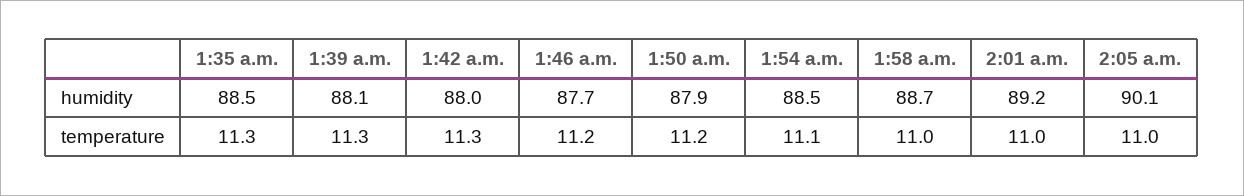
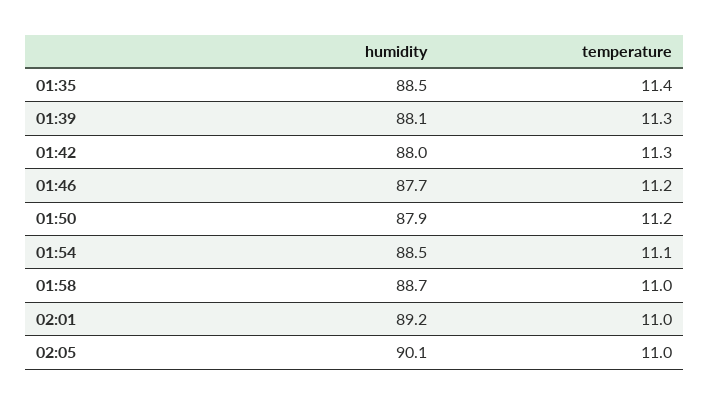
  {
    "1:35 a.m.": {
      "humidity": 88.5,
-     "temperature": 11.3
+     "temperature": 11.4
    },
    "1:39 a.m.": {
      "humidity": 88.1,
      "temperature": 11.3
    },
    "1:42 a.m.": {
      "humidity": 88,
      "temperature": 11.3
    },
    "1:46 a.m.": {
      "humidity": 87.7,
      "temperature": 11.2
    },
    "1:50 a.m.": {
      "humidity": 87.9,
      "temperature": 11.2
    },
    "1:54 a.m.": {
      "humidity": 88.5,
      "temperature": 11.1
    },
    "1:58 a.m.": {
      "humidity": 88.7,
      "temperature": 11
    },
    "2:01 a.m.": {
      "humidity": 89.2,
      "temperature": 11
    },
    "2:05 a.m.": {
      "humidity": 90.1,
      "temperature": 11
    }
  }

